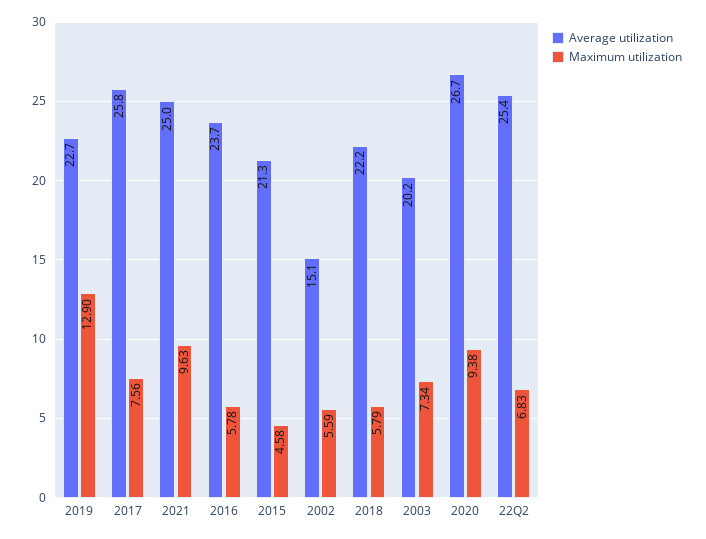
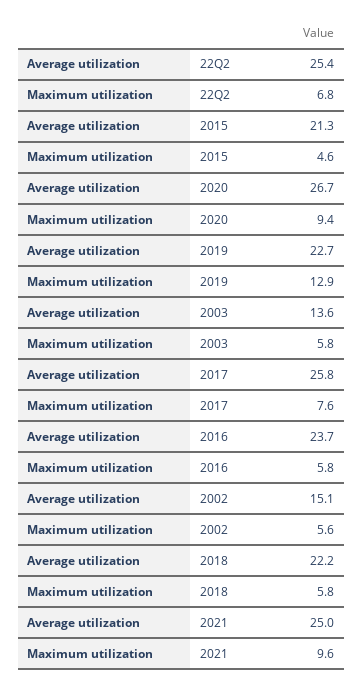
  {
    "Average utilization": {
      "2019": 22.7,
      "2017": 25.8,
      "2021": 25,
      "2016": 23.7,
      "2015": 21.3,
      "2002": 15.1,
      "2018": 22.2,
-     "2003": 20.2,
+     "2003": 13.6,
      "2020": 26.7,
      "22Q2": 25.4
    },
    "Maximum utilization": {
      "2019": 12.9,
      "2017": 7.56,
      "2021": 9.63,
      "2016": 5.78,
      "2015": 4.58,
      "2002": 5.59,
      "2018": 5.79,
-     "2003": 7.34,
+     "2003": 5.8,
      "2020": 9.38,
      "22Q2": 6.83
    }
  }

